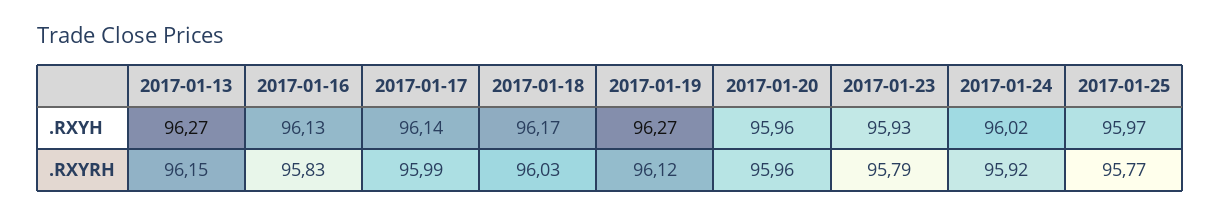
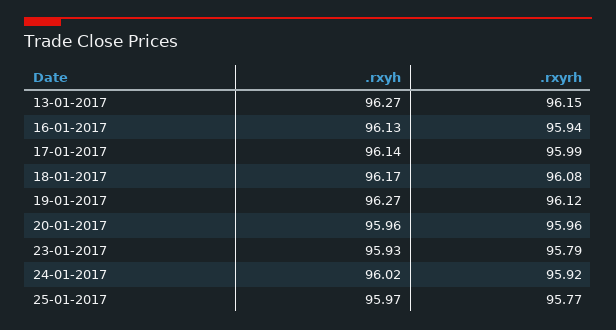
  {
    "2017-01-13": {
      ".RXYH": 96.27,
      ".RXYRH": 96.15
    },
    "2017-01-16": {
      ".RXYH": 96.13,
-     ".RXYRH": 95.83
+     ".RXYRH": 95.94
    },
    "2017-01-17": {
      ".RXYH": 96.14,
      ".RXYRH": 95.99
    },
    "2017-01-18": {
      ".RXYH": 96.17,
-     ".RXYRH": 96.03
+     ".RXYRH": 96.08
    },
    "2017-01-19": {
      ".RXYH": 96.27,
      ".RXYRH": 96.12
    },
    "2017-01-20": {
      ".RXYH": 95.96,
      ".RXYRH": 95.96
    },
    "2017-01-23": {
      ".RXYH": 95.93,
      ".RXYRH": 95.79
    },
    "2017-01-24": {
      ".RXYH": 96.02,
      ".RXYRH": 95.92
    },
    "2017-01-25": {
      ".RXYH": 95.97,
      ".RXYRH": 95.77
    }
  }

